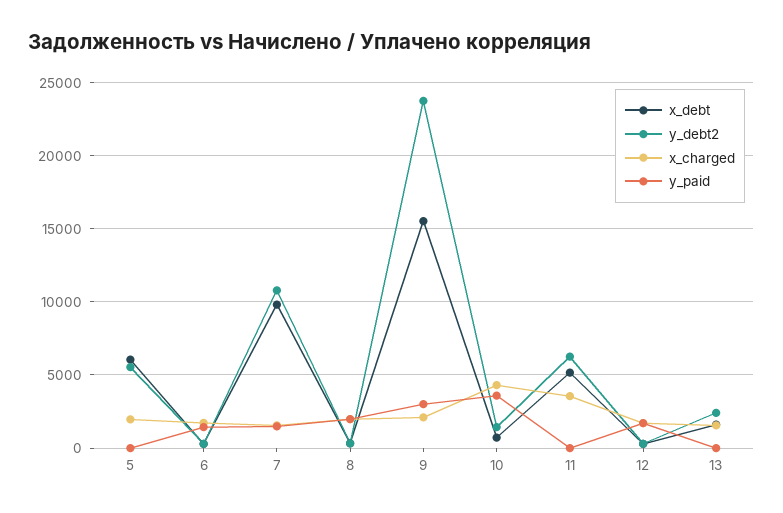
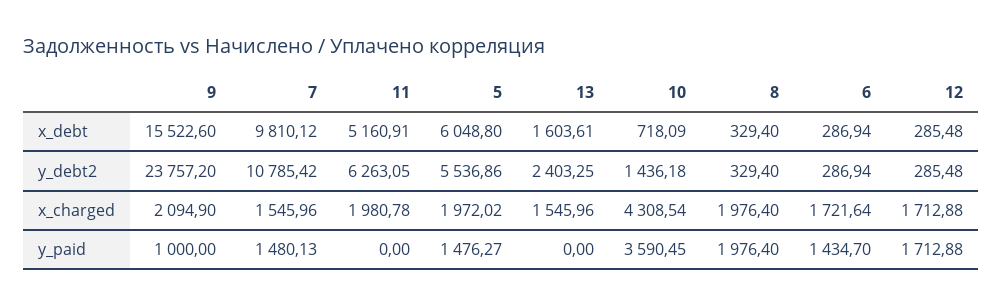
  {
    "x_debt": {
      "5": 6048.8,
      "6": 286.94,
      "7": 9810.12,
      "8": 329.4,
      "9": 15522.6,
      "10": 718.09,
      "11": 5160.91,
      "12": 285.48,
      "13": 1603.61
    },
    "y_debt2": {
      "5": 5536.86,
      "6": 286.94,
      "7": 10785.42,
      "8": 329.4,
      "9": 23757.2,
      "10": 1436.18,
      "11": 6263.05,
      "12": 285.48,
      "13": 2403.25
    },
    "x_charged": {
      "5": 1972.02,
      "6": 1721.64,
      "7": 1545.96,
      "8": 1976.4,
      "9": 2094.9,
      "10": 4308.54,
-     "11": 3500,
+     "11": 1980.78,
      "12": 1712.88,
      "13": 1545.96
    },
    "y_paid": {
-     "5": 0,
+     "5": 1476.27,
      "6": 1434.7,
      "7": 1480.13,
      "8": 1976.4,
-     "9": 3000,
+     "9": 1000,
      "10": 3590.45,
      "11": 0,
      "12": 1712.88,
      "13": 0
    }
  }

